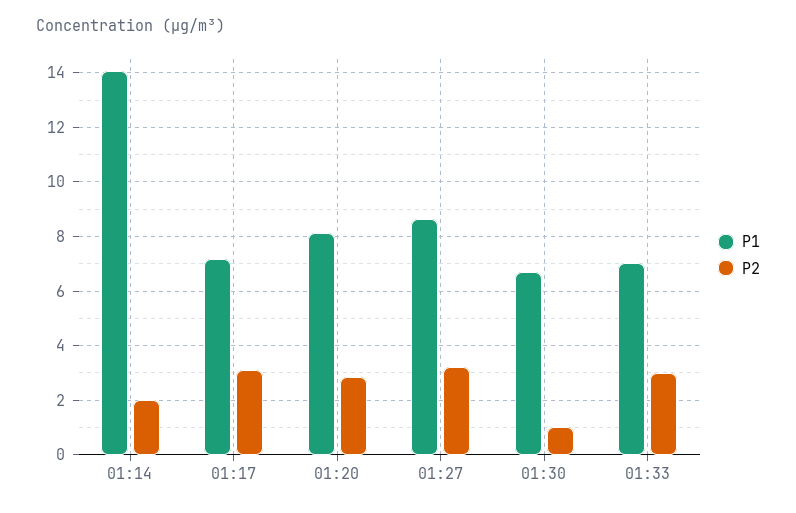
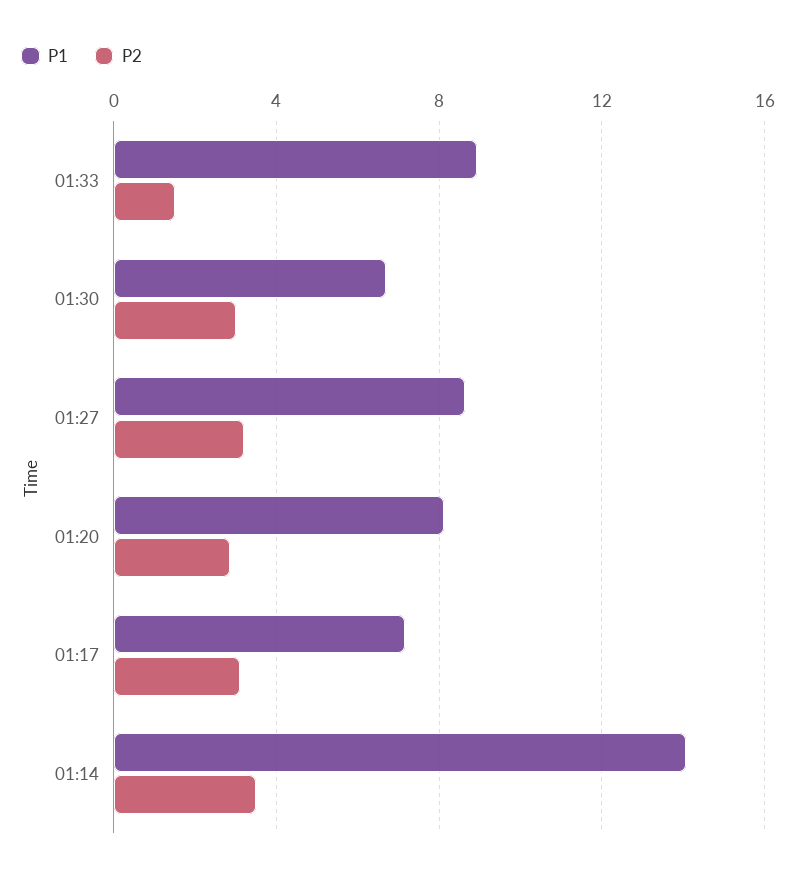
  {
    "P1": {
      "01:14": 14,
      "01:17": 7.25,
      "01:20": 8.25,
      "01:27": 8.75,
      "01:30": 6.75,
-     "01:33": 7
+     "01:33": 9
    },
    "P2": {
-     "01:14": 2,
+     "01:14": 3.5,
      "01:17": 3,
      "01:20": 2.75,
      "01:27": 3.25,
-     "01:30": 1,
+     "01:30": 3,
-     "01:33": 3
+     "01:33": 1.5
    }
  }

